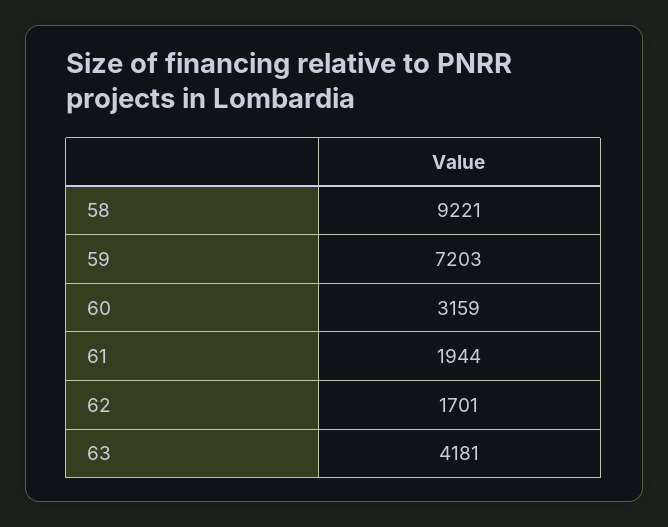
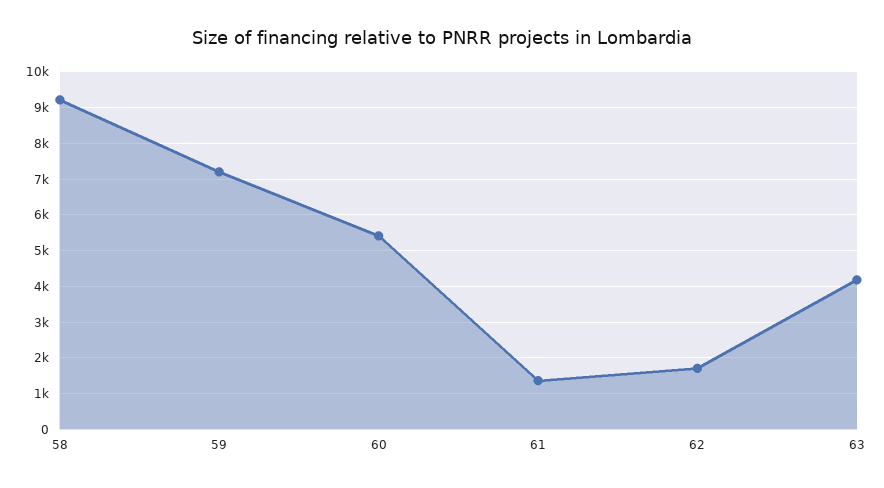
  {
    "58": 9221,
    "59": 7203,
-   "60": 3159,
+   "60": 5400,
-   "61": 1944,
+   "61": 1400,
    "62": 1701,
    "63": 4181
  }

